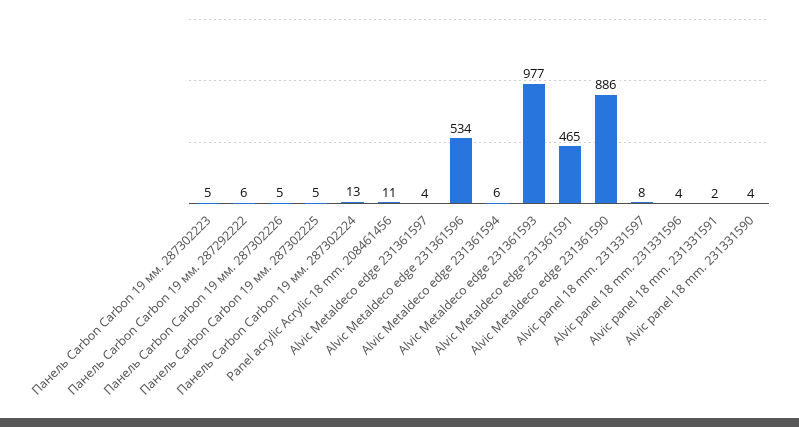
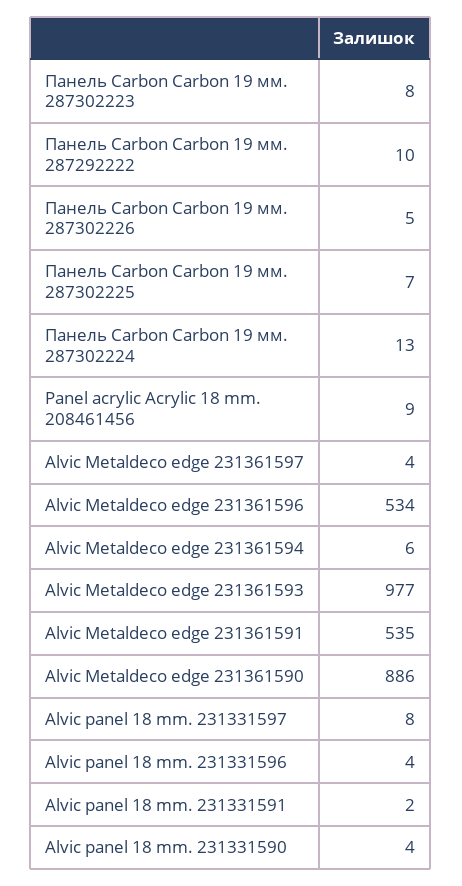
  {
-   "Панель Carbon Carbon 19 мм. 287302223": 5,
+   "Панель Carbon Carbon 19 мм. 287302223": 8,
-   "Панель Carbon Carbon 19 мм. 287292222": 6,
+   "Панель Carbon Carbon 19 мм. 287292222": 10,
    "Панель Carbon Carbon 19 мм. 287302226": 5,
-   "Панель Carbon Carbon 19 мм. 287302225": 5,
+   "Панель Carbon Carbon 19 мм. 287302225": 7,
    "Панель Carbon Carbon 19 мм. 287302224": 13,
-   "Panel acrylic Acrylic 18 mm. 208461456": 11,
+   "Panel acrylic Acrylic 18 mm. 208461456": 9,
    "Alvic Metaldeco edge 231361597": 4,
    "Alvic Metaldeco edge 231361596": 534,
    "Alvic Metaldeco edge 231361594": 6,
    "Alvic Metaldeco edge 231361593": 977,
-   "Alvic Metaldeco edge 231361591": 465,
+   "Alvic Metaldeco edge 231361591": 535,
    "Alvic Metaldeco edge 231361590": 886,
    "Alvic panel 18 mm. 231331597": 8,
    "Alvic panel 18 mm. 231331596": 4,
    "Alvic panel 18 mm. 231331591": 2,
    "Alvic panel 18 mm. 231331590": 4
  }

